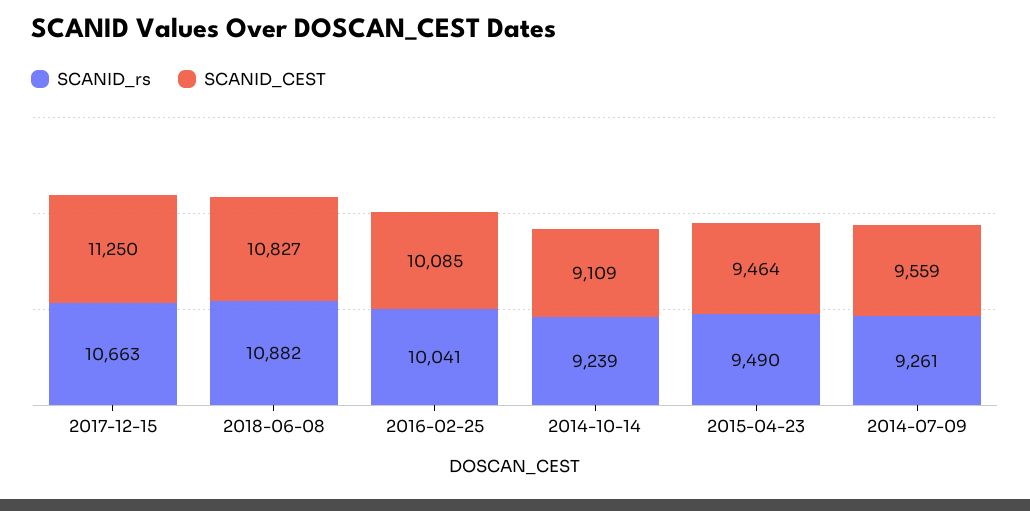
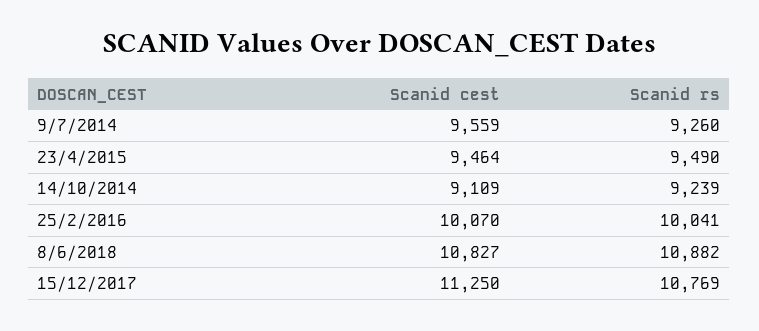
  {
    "SCANID_rs": {
-     "2017-12-15": 10663,
+     "2017-12-15": 10769,
      "2018-06-08": 10882,
      "2016-02-25": 10041,
      "2014-10-14": 9239,
      "2015-04-23": 9490,
-     "2014-07-09": 9261
+     "2014-07-09": 9260
    },
    "SCANID_CEST": {
      "2017-12-15": 11250,
      "2018-06-08": 10827,
-     "2016-02-25": 10085,
+     "2016-02-25": 10070,
      "2014-10-14": 9109,
      "2015-04-23": 9464,
      "2014-07-09": 9559
    }
  }

